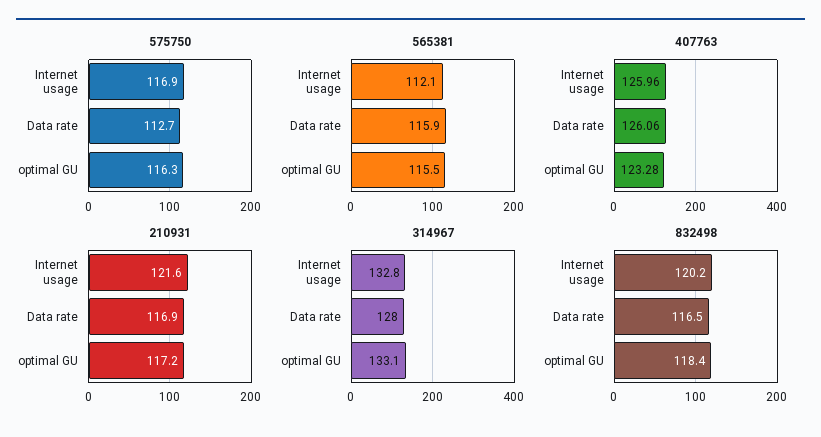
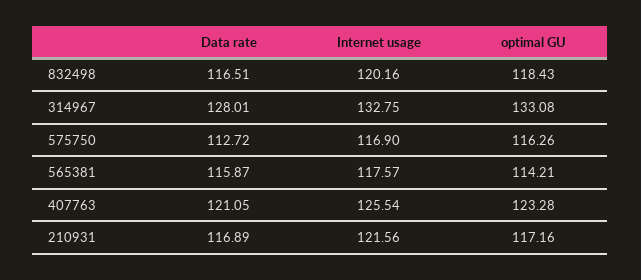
  {
    "575750": {
      "Internet usage": 116.9,
      "Data rate": 112.72,
      "optimal GU": 116.26
    },
    "565381": {
-     "Internet usage": 112.1,
+     "Internet usage": 117.57,
      "Data rate": 115.87,
-     "optimal GU": 115.5
+     "optimal GU": 114.21
    },
    "407763": {
-     "Internet usage": 125.96,
+     "Internet usage": 125.54,
-     "Data rate": 126.06,
+     "Data rate": 121.05,
      "optimal GU": 123.28
    },
    "210931": {
      "Internet usage": 121.56,
      "Data rate": 116.89,
      "optimal GU": 117.16
    },
    "314967": {
      "Internet usage": 132.75,
      "Data rate": 128.01,
      "optimal GU": 133.08
    },
    "832498": {
      "Internet usage": 120.16,
      "Data rate": 116.51,
      "optimal GU": 118.43
    }
  }

